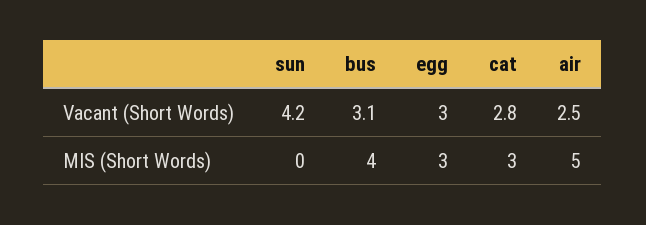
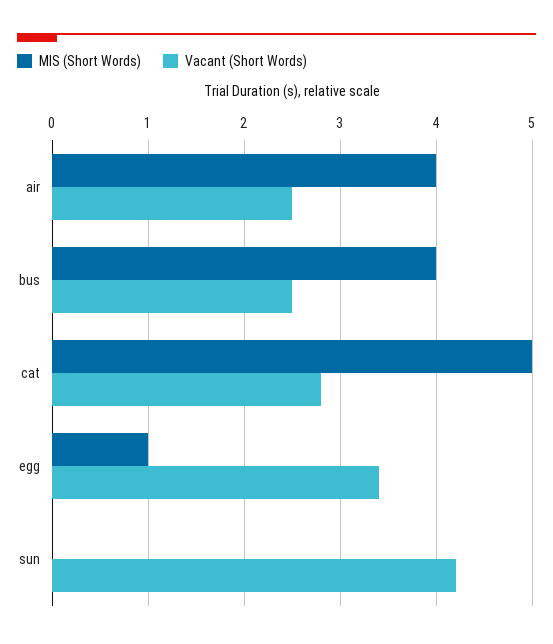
  {
    "Vacant (Short Words)": {
      "sun": 4.2,
-     "bus": 3.1,
+     "bus": 2.5,
-     "egg": 3,
+     "egg": 3.4,
      "cat": 2.8,
      "air": 2.5
    },
    "MIS (Short Words)": {
      "sun": 0,
      "bus": 4,
-     "egg": 3,
+     "egg": 1,
-     "cat": 3,
+     "cat": 5,
-     "air": 5
+     "air": 4
    }
  }

